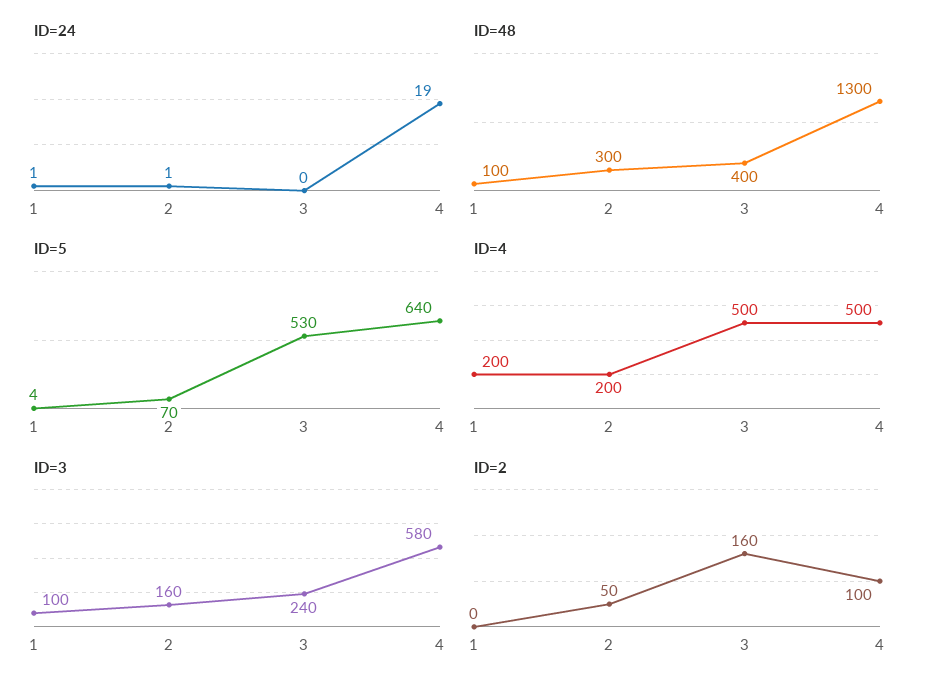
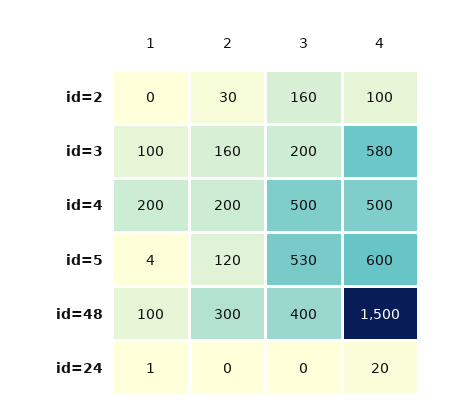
  {
    "ID=24": {
      "1": 1,
-     "2": 1,
+     "2": 0,
      "3": 0,
-     "4": 19
+     "4": 20
    },
    "ID=48": {
      "1": 100,
      "2": 300,
      "3": 400,
-     "4": 1300
+     "4": 1500
    },
    "ID=5": {
      "1": 4,
-     "2": 70,
+     "2": 120,
      "3": 530,
-     "4": 640
+     "4": 600
    },
    "ID=4": {
      "1": 200,
      "2": 200,
      "3": 500,
      "4": 500
    },
    "ID=3": {
      "1": 100,
      "2": 160,
-     "3": 240,
+     "3": 200,
      "4": 580
    },
    "ID=2": {
      "1": 0,
-     "2": 50,
+     "2": 30,
      "3": 160,
      "4": 100
    }
  }

